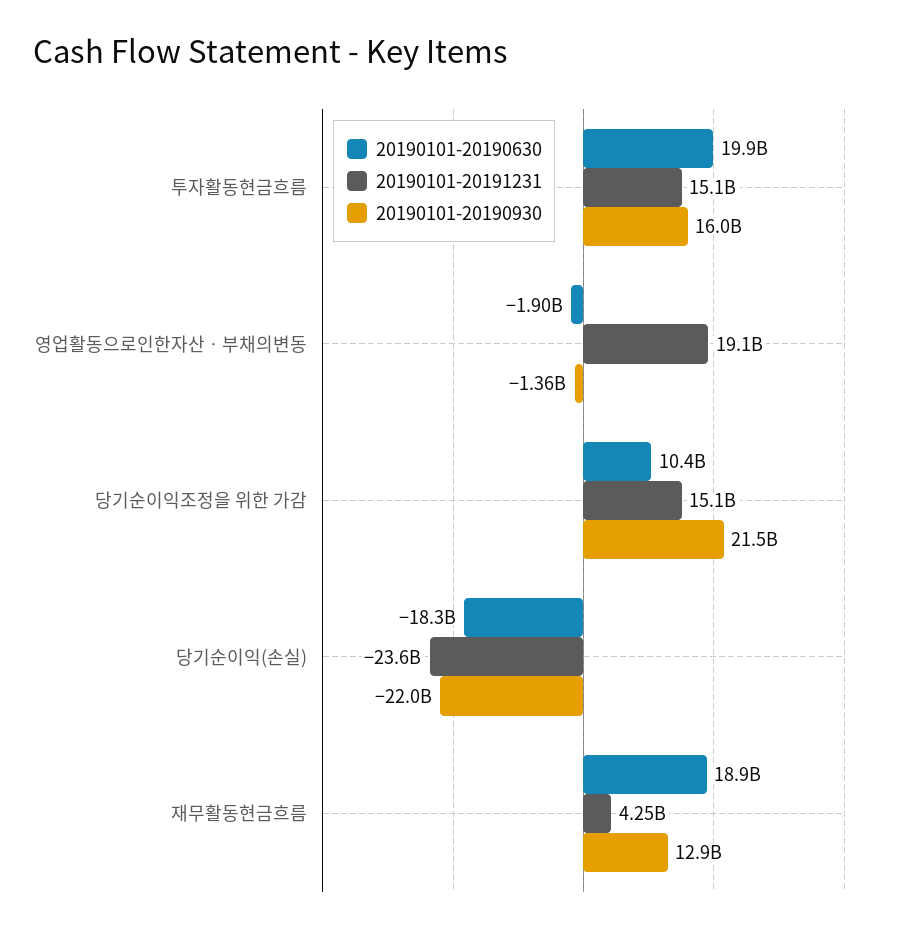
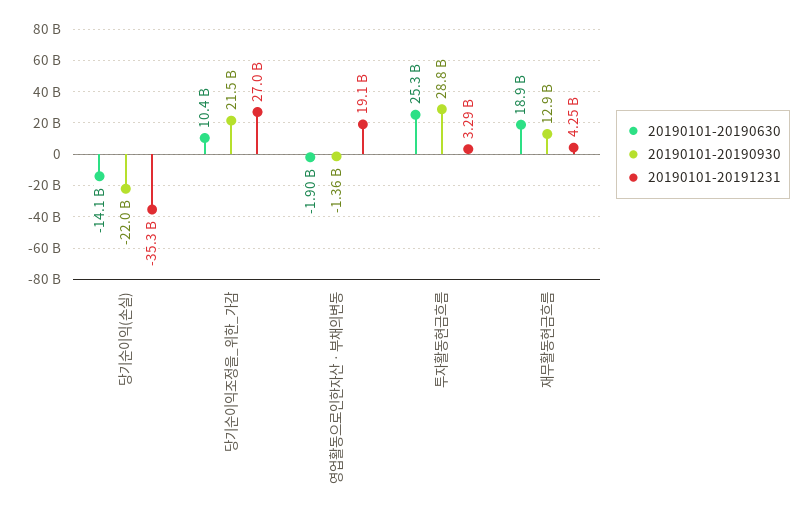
  {
    "20190101-20190630": {
-     "투자활동현금흐름": 19900000000,
+     "투자활동현금흐름": 25300000000,
      "영업활동으로인한자산ㆍ부채의변동": -1900000000,
      "당기순이익조정을 위한 가감": 10400000000,
-     "당기순이익(손실)": -18300000000,
+     "당기순이익(손실)": -14100000000,
      "재무활동현금흐름": 18900000000
    },
    "20190101-20191231": {
-     "투자활동현금흐름": 15100000000,
+     "투자활동현금흐름": 3290000000,
      "영업활동으로인한자산ㆍ부채의변동": 19100000000,
-     "당기순이익조정을 위한 가감": 15100000000,
+     "당기순이익조정을 위한 가감": 27000000000,
-     "당기순이익(손실)": -23600000000,
+     "당기순이익(손실)": -35300000000,
      "재무활동현금흐름": 4250000000
    },
    "20190101-20190930": {
-     "투자활동현금흐름": 16000000000,
+     "투자활동현금흐름": 28800000000,
      "영업활동으로인한자산ㆍ부채의변동": -1360000000,
      "당기순이익조정을 위한 가감": 21500000000,
      "당기순이익(손실)": -22000000000,
      "재무활동현금흐름": 12900000000
    }
  }

